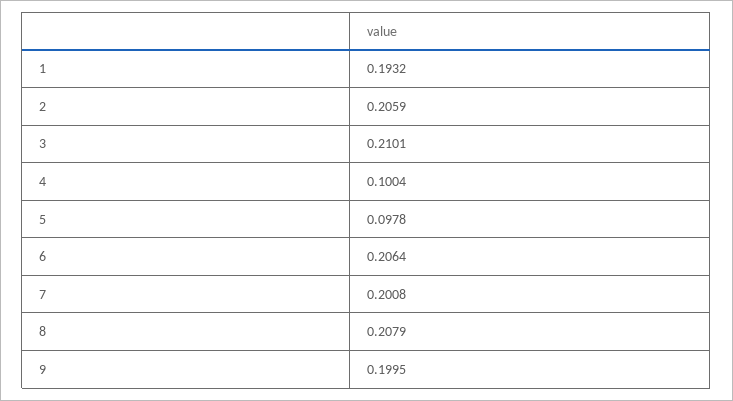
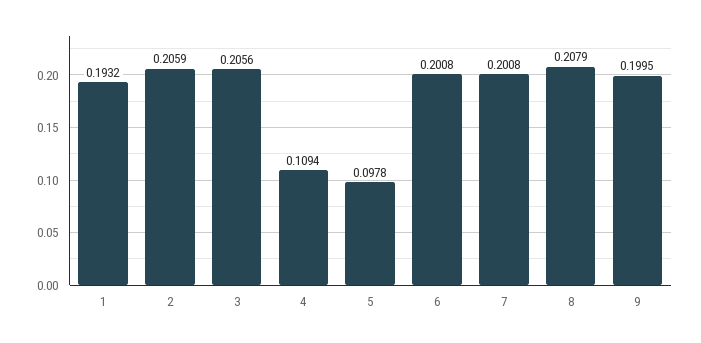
  {
    "1": 0.1932,
    "2": 0.2059,
-   "3": 0.2101,
+   "3": 0.2056,
-   "4": 0.1004,
+   "4": 0.1094,
    "5": 0.0978,
-   "6": 0.2064,
+   "6": 0.2008,
    "7": 0.2008,
    "8": 0.2079,
    "9": 0.1995
  }

